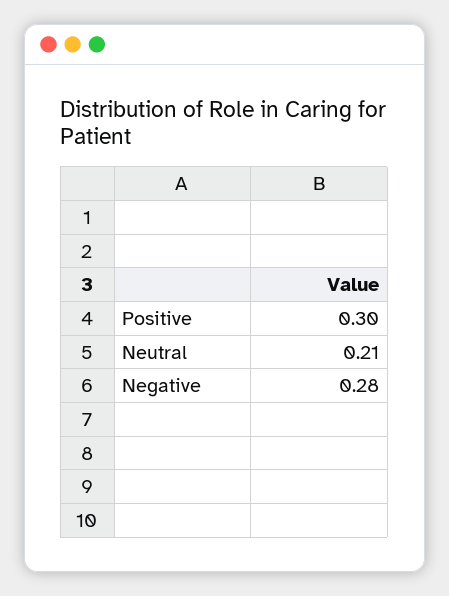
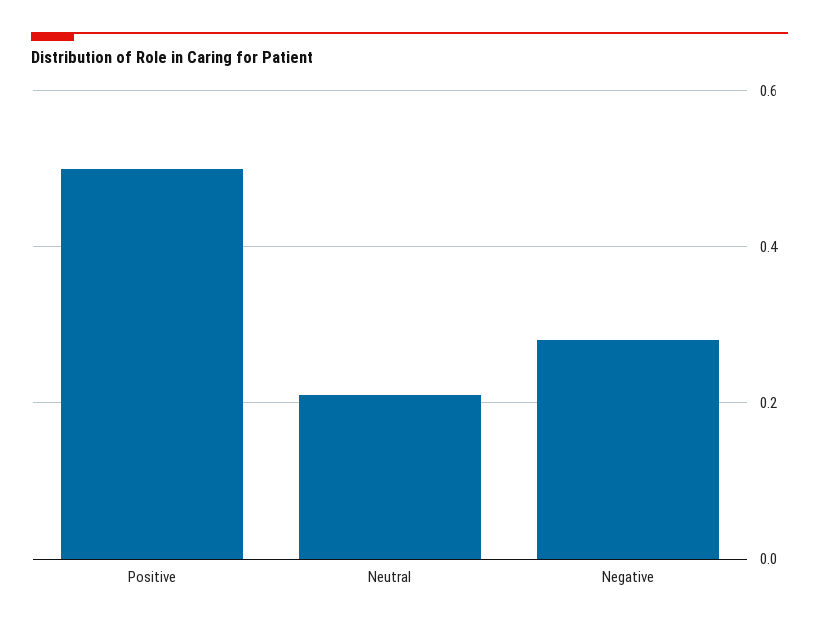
  {
-   "Positive": 0.3,
+   "Positive": 0.5,
    "Neutral": 0.21,
    "Negative": 0.28
  }

